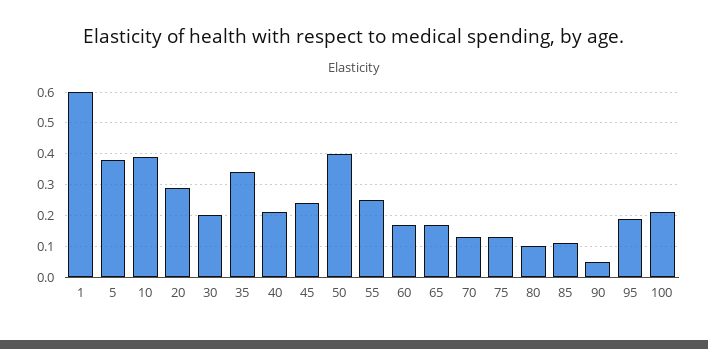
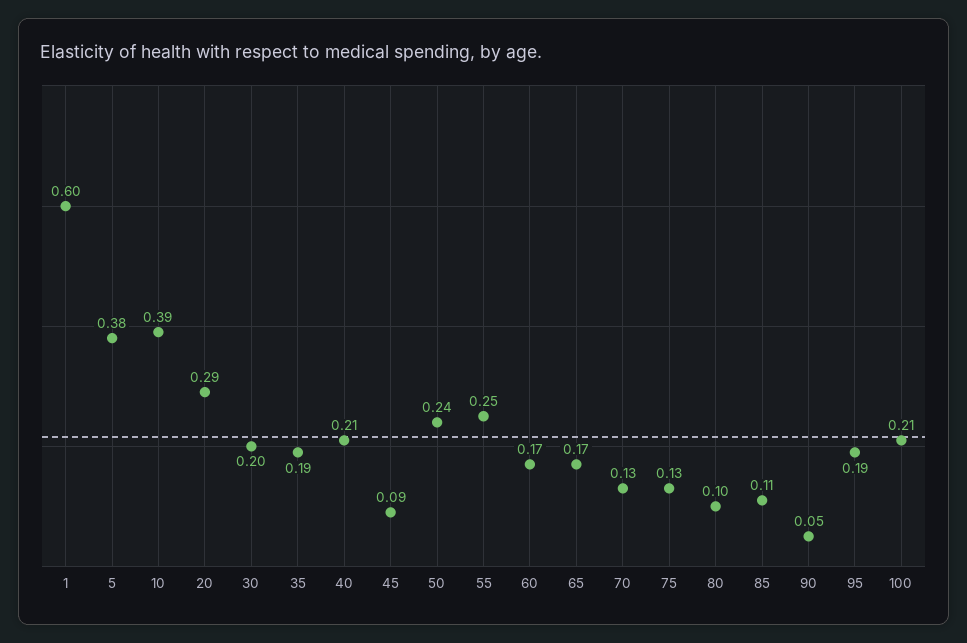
  {
    "1": 0.6,
    "5": 0.38,
    "10": 0.39,
    "20": 0.29,
    "30": 0.2,
-   "35": 0.35,
+   "35": 0.19,
    "40": 0.21,
-   "45": 0.25,
+   "45": 0.09,
-   "50": 0.4,
+   "50": 0.24,
    "55": 0.25,
    "60": 0.17,
    "65": 0.17,
    "70": 0.13,
    "75": 0.13,
    "80": 0.1,
    "85": 0.11,
    "90": 0.05,
    "95": 0.19,
    "100": 0.21
  }

